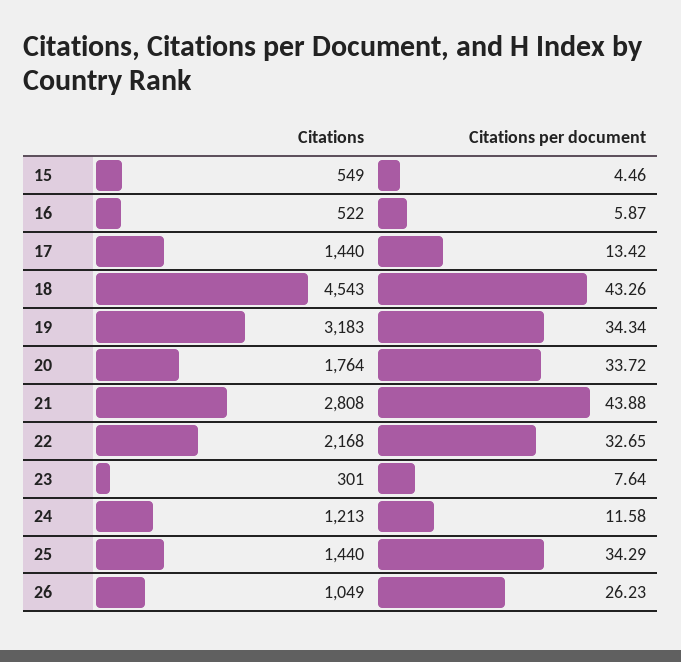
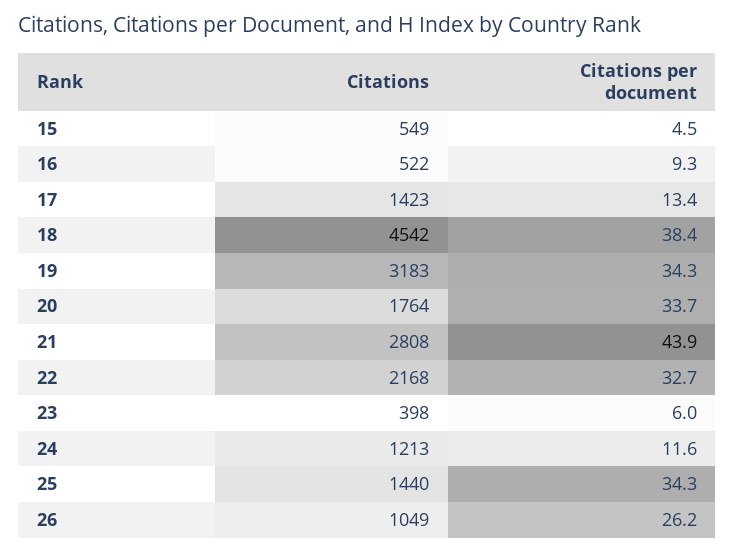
  {
    "Citations": {
      "15": 549,
      "16": 522,
-     "17": 1440,
+     "17": 1423,
-     "18": 4543,
+     "18": 4542,
      "19": 3183,
      "20": 1764,
      "21": 2808,
      "22": 2168,
-     "23": 301,
+     "23": 398,
      "24": 1213,
      "25": 1440,
      "26": 1049
    },
    "Citations per document": {
      "15": 4.46,
-     "16": 5.87,
+     "16": 9.3,
      "17": 13.42,
-     "18": 43.26,
+     "18": 38.4,
      "19": 34.34,
      "20": 33.72,
      "21": 43.88,
      "22": 32.65,
-     "23": 7.64,
+     "23": 6,
      "24": 11.58,
      "25": 34.29,
      "26": 26.23
    }
  }

